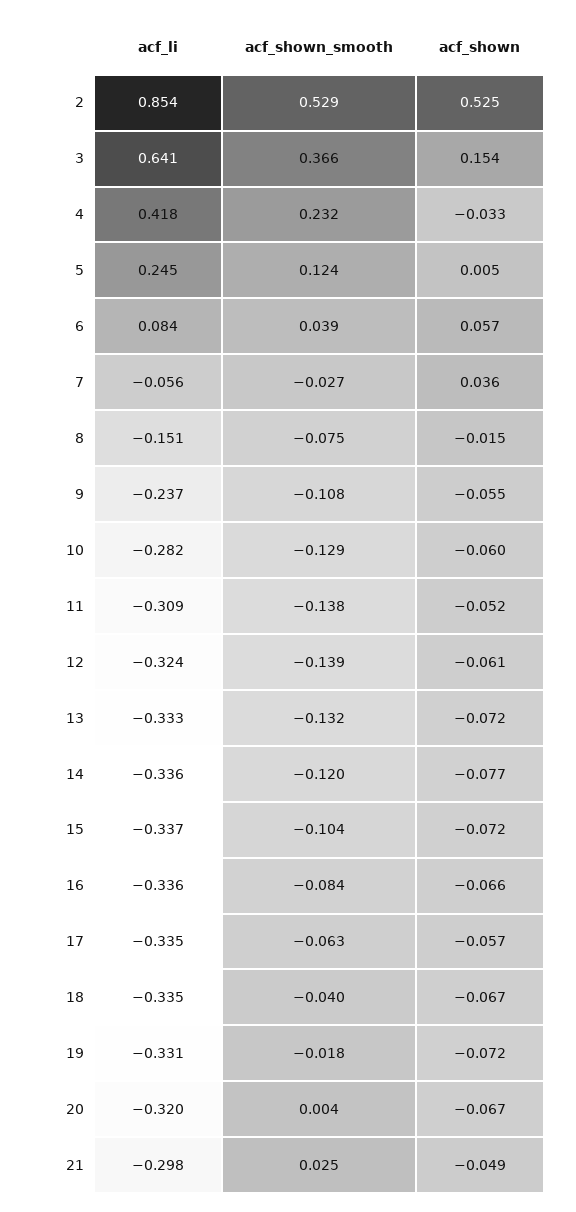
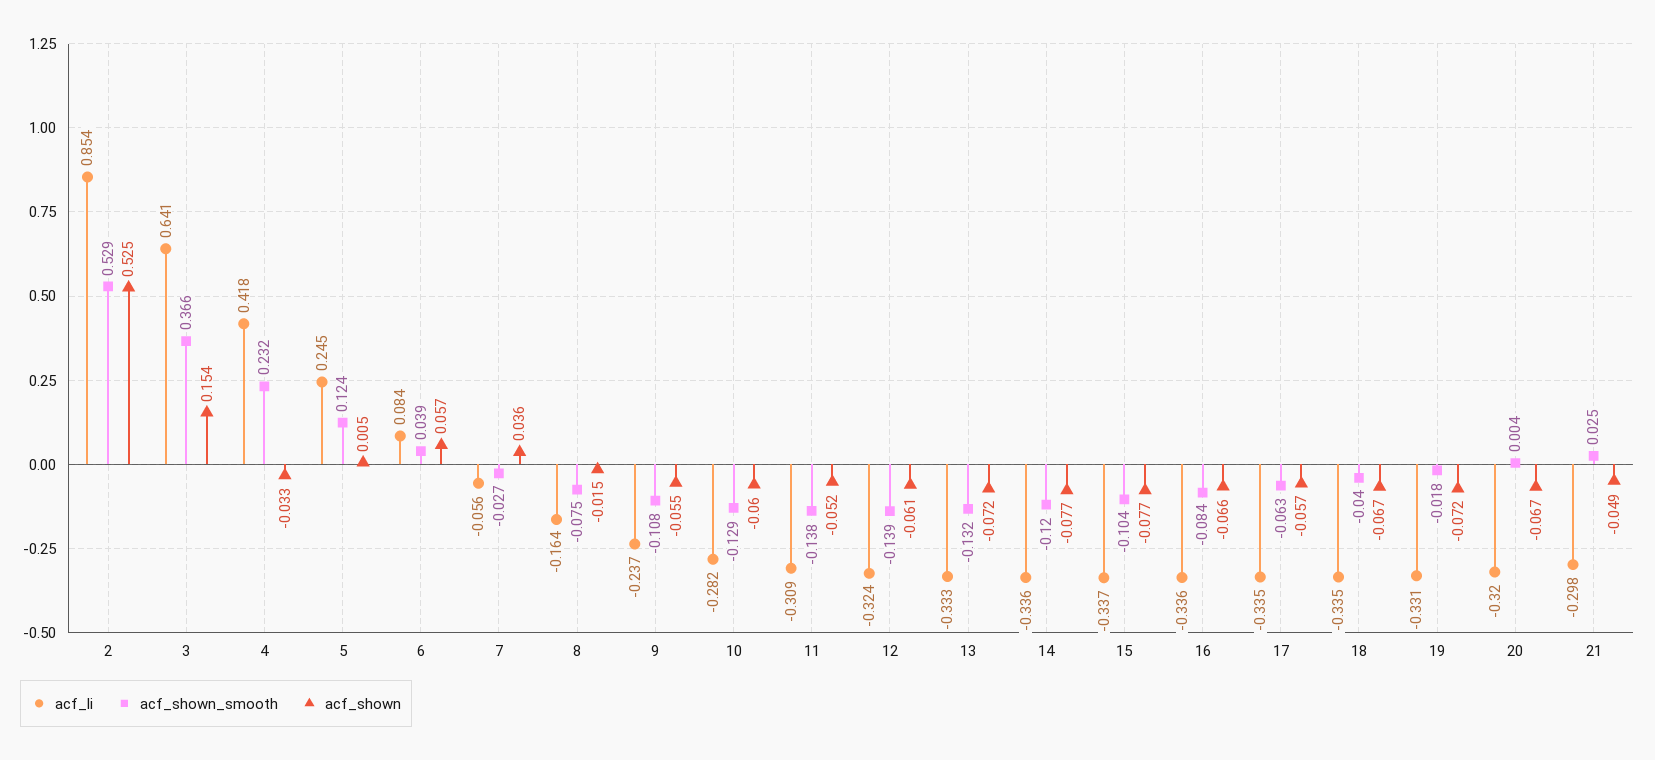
  {
    "acf_li": {
      "2": 0.854,
      "3": 0.641,
      "4": 0.418,
      "5": 0.245,
      "6": 0.084,
      "7": -0.056,
-     "8": -0.151,
+     "8": -0.164,
      "9": -0.237,
      "10": -0.282,
      "11": -0.309,
      "12": -0.324,
      "13": -0.333,
      "14": -0.336,
      "15": -0.337,
      "16": -0.336,
      "17": -0.335,
      "18": -0.335,
      "19": -0.331,
      "20": -0.32,
      "21": -0.298
    },
    "acf_shown_smooth": {
      "2": 0.529,
      "3": 0.366,
      "4": 0.232,
      "5": 0.124,
      "6": 0.039,
      "7": -0.027,
      "8": -0.075,
      "9": -0.108,
      "10": -0.129,
      "11": -0.138,
      "12": -0.139,
      "13": -0.132,
      "14": -0.12,
      "15": -0.104,
      "16": -0.084,
      "17": -0.063,
      "18": -0.04,
      "19": -0.018,
      "20": 0.004,
      "21": 0.025
    },
    "acf_shown": {
      "2": 0.525,
      "3": 0.154,
      "4": -0.033,
      "5": 0.005,
      "6": 0.057,
      "7": 0.036,
      "8": -0.015,
      "9": -0.055,
      "10": -0.06,
      "11": -0.052,
      "12": -0.061,
      "13": -0.072,
      "14": -0.077,
-     "15": -0.072,
+     "15": -0.077,
      "16": -0.066,
      "17": -0.057,
      "18": -0.067,
      "19": -0.072,
      "20": -0.067,
      "21": -0.049
    }
  }

